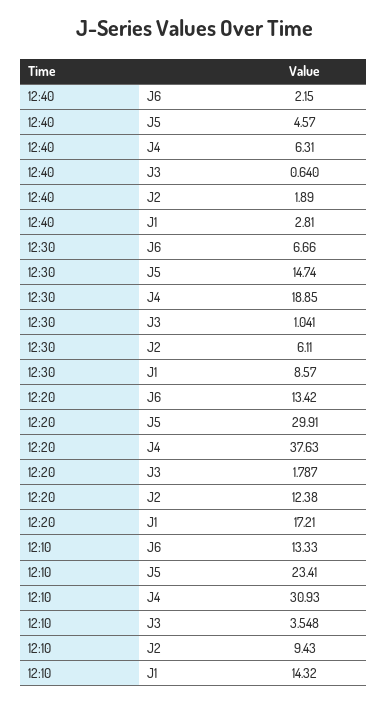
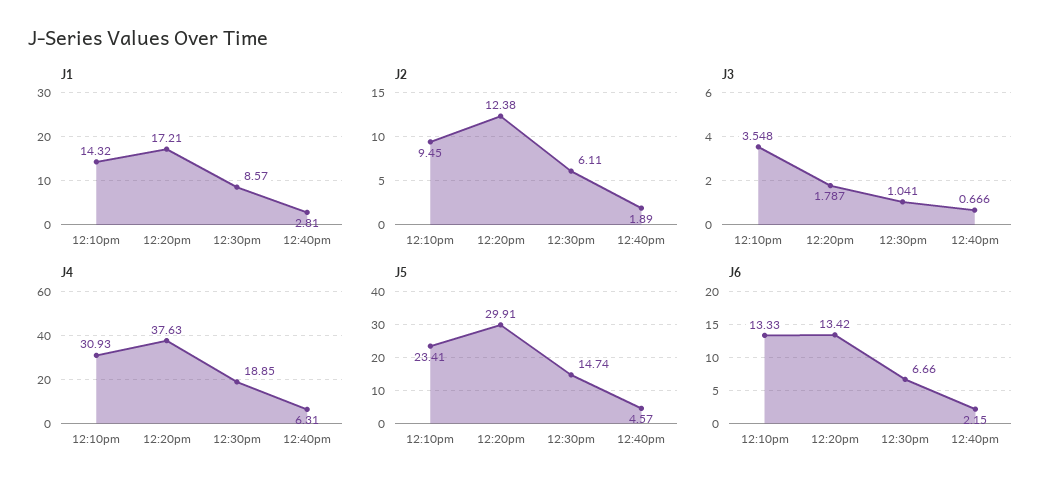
  {
    "J6": {
      "12:40": 2.15,
      "12:30": 6.66,
      "12:20": 13.42,
      "12:10": 13.33
    },
    "J5": {
      "12:40": 4.57,
      "12:30": 14.74,
      "12:20": 29.91,
      "12:10": 23.41
    },
    "J4": {
      "12:40": 6.31,
      "12:30": 18.85,
      "12:20": 37.63,
      "12:10": 30.93
    },
    "J3": {
-     "12:40": 0.64,
+     "12:40": 0.666,
      "12:30": 1.041,
      "12:20": 1.787,
      "12:10": 3.548
    },
    "J2": {
      "12:40": 1.89,
      "12:30": 6.11,
      "12:20": 12.38,
-     "12:10": 9.43
+     "12:10": 9.45
    },
    "J1": {
      "12:40": 2.81,
      "12:30": 8.57,
      "12:20": 17.21,
      "12:10": 14.32
    }
  }

